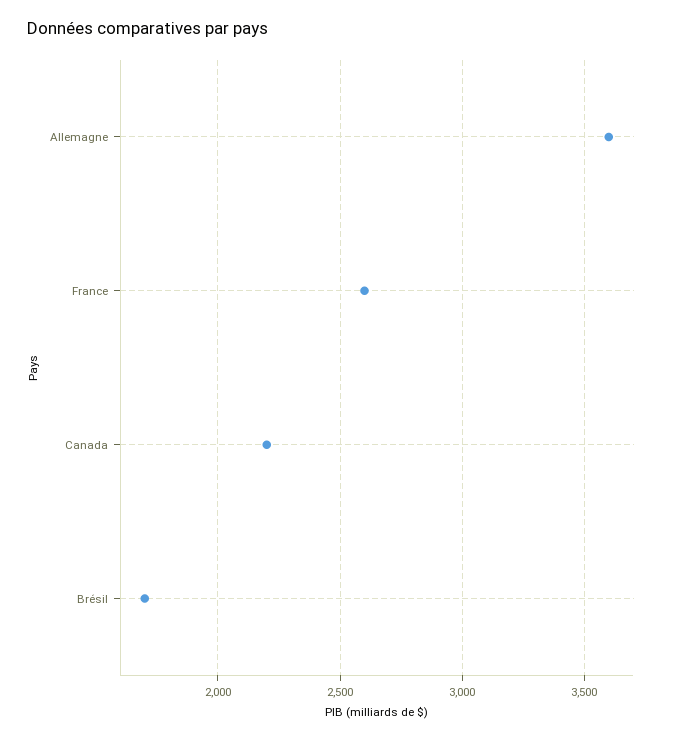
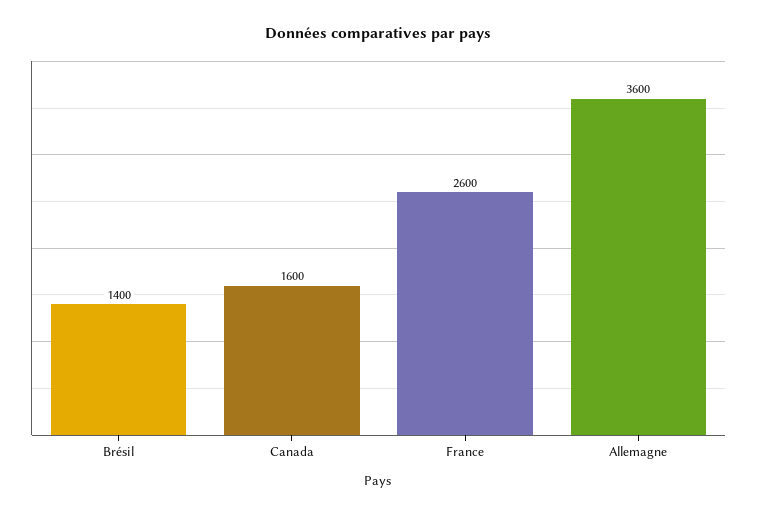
  {
    "Allemagne": 3600,
    "France": 2600,
-   "Canada": 2200,
+   "Canada": 1600,
-   "Brésil": 1700
+   "Brésil": 1400
  }

